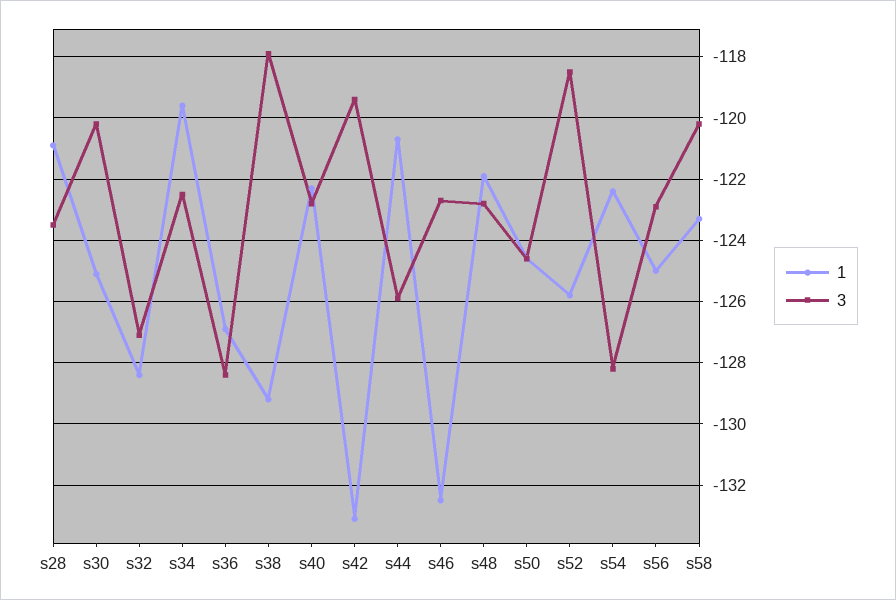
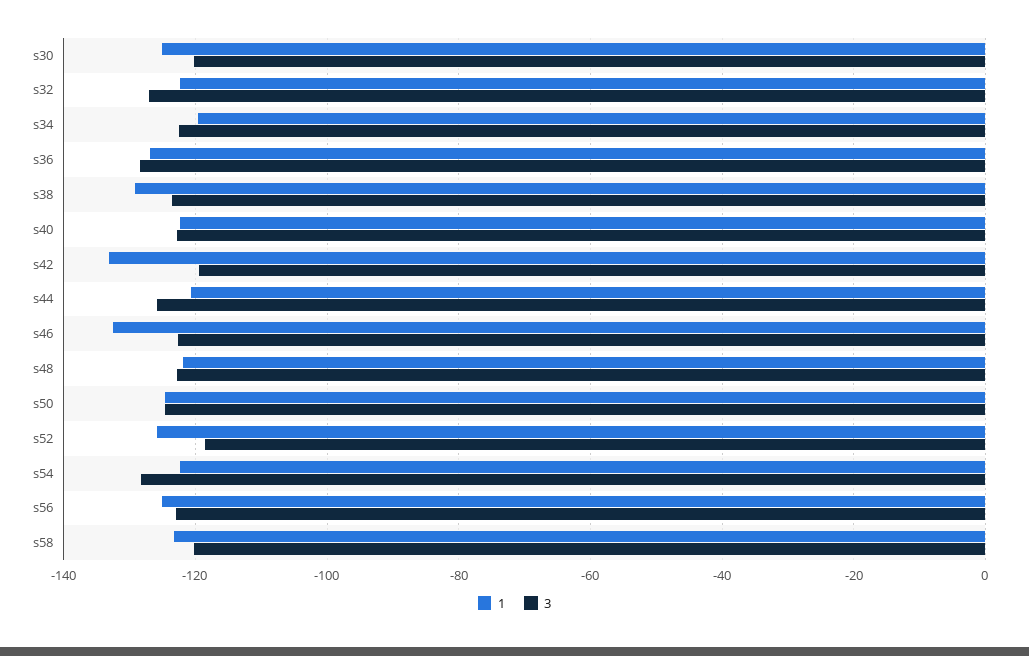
  {
    "1": {
-     "s28": -121,
      "s30": -125,
-     "s32": -128.5,
+     "s32": -122,
      "s34": -119.5,
      "s36": -127,
      "s38": -129,
      "s40": -122.5,
      "s42": -133,
      "s44": -120.5,
      "s46": -132.5,
      "s48": -122,
      "s50": -124.5,
      "s52": -126,
      "s54": -122.5,
      "s56": -125,
      "s58": -123.5
    },
    "3": {
-     "s28": -123.5,
      "s30": -120,
      "s32": -127,
      "s34": -122.5,
      "s36": -128.5,
-     "s38": -118,
+     "s38": -124,
      "s40": -123,
      "s42": -119.5,
      "s44": -126,
      "s46": -122.5,
      "s48": -123,
      "s50": -124.5,
      "s52": -118.5,
      "s54": -128,
      "s56": -123,
      "s58": -120
    }
  }

